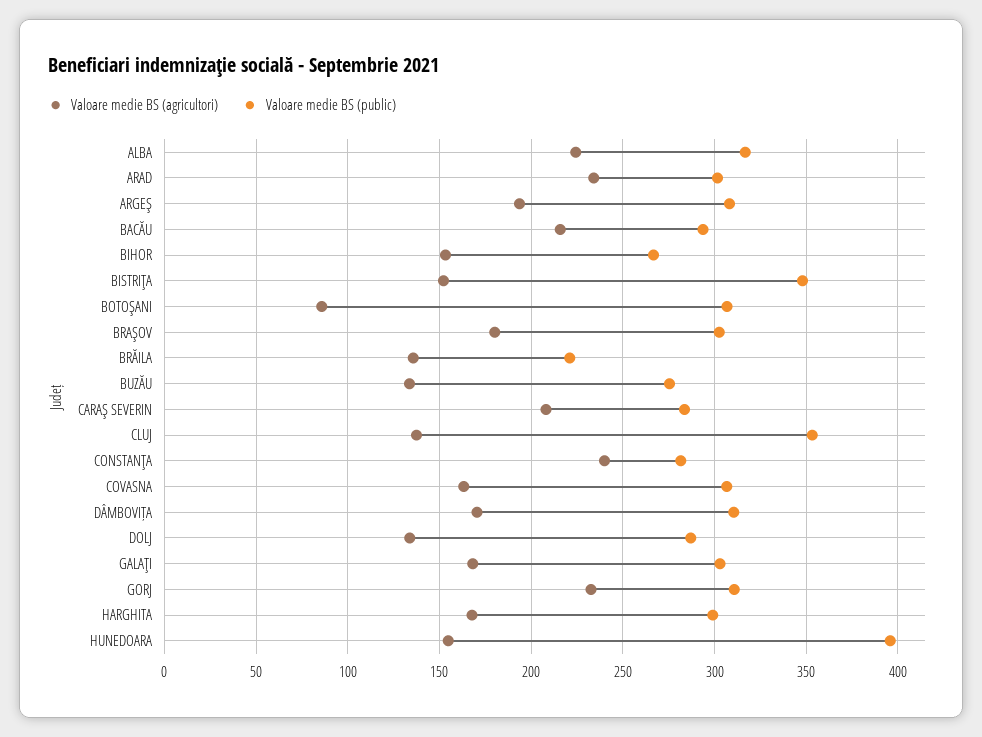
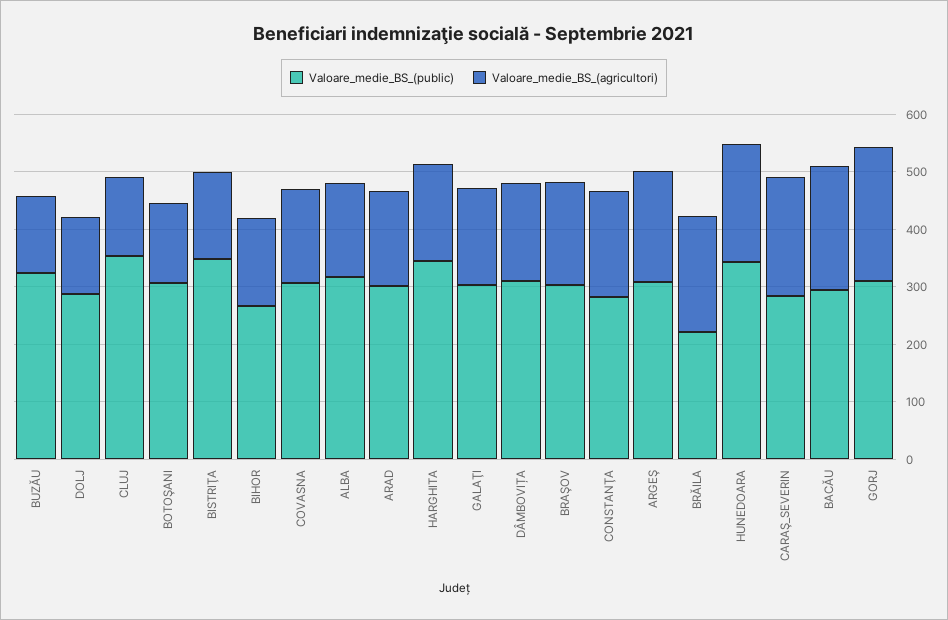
  {
    "Valoare medie BS (agricultori)": {
-     "ALBA": 225,
+     "ALBA": 160,
-     "ARAD": 235,
+     "ARAD": 160,
      "ARGEŞ": 195,
      "BACĂU": 215,
      "BIHOR": 155,
      "BISTRIŢA": 150,
-     "BOTOŞANI": 85,
+     "BOTOŞANI": 140,
      "BRAŞOV": 180,
-     "BRĂILA": 135,
+     "BRĂILA": 200,
      "BUZĂU": 135,
      "CARAŞ SEVERIN": 210,
      "CLUJ": 135,
-     "CONSTANŢA": 240,
+     "CONSTANŢA": 180,
      "COVASNA": 165,
      "DÂMBOVIȚA": 170,
      "DOLJ": 135,
      "GALAŢI": 170,
      "GORJ": 235,
      "HARGHITA": 170,
-     "HUNEDOARA": 155
+     "HUNEDOARA": 200
    },
    "Valoare medie BS (public)": {
      "ALBA": 315,
      "ARAD": 300,
      "ARGEŞ": 310,
      "BACĂU": 295,
      "BIHOR": 265,
      "BISTRIŢA": 350,
      "BOTOŞANI": 305,
      "BRAŞOV": 305,
      "BRĂILA": 220,
-     "BUZĂU": 275,
+     "BUZĂU": 320,
      "CARAŞ SEVERIN": 285,
      "CLUJ": 355,
      "CONSTANŢA": 280,
      "COVASNA": 305,
      "DÂMBOVIȚA": 310,
      "DOLJ": 285,
      "GALAŢI": 305,
      "GORJ": 310,
-     "HARGHITA": 300,
+     "HARGHITA": 340,
-     "HUNEDOARA": 395
+     "HUNEDOARA": 340
    }
  }

